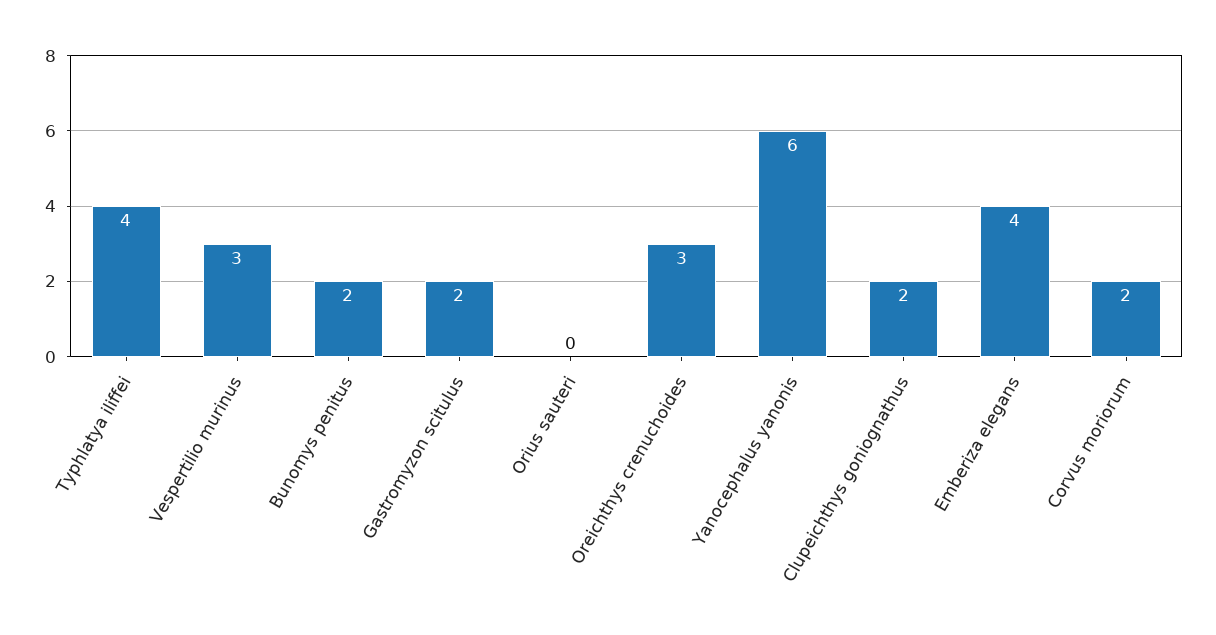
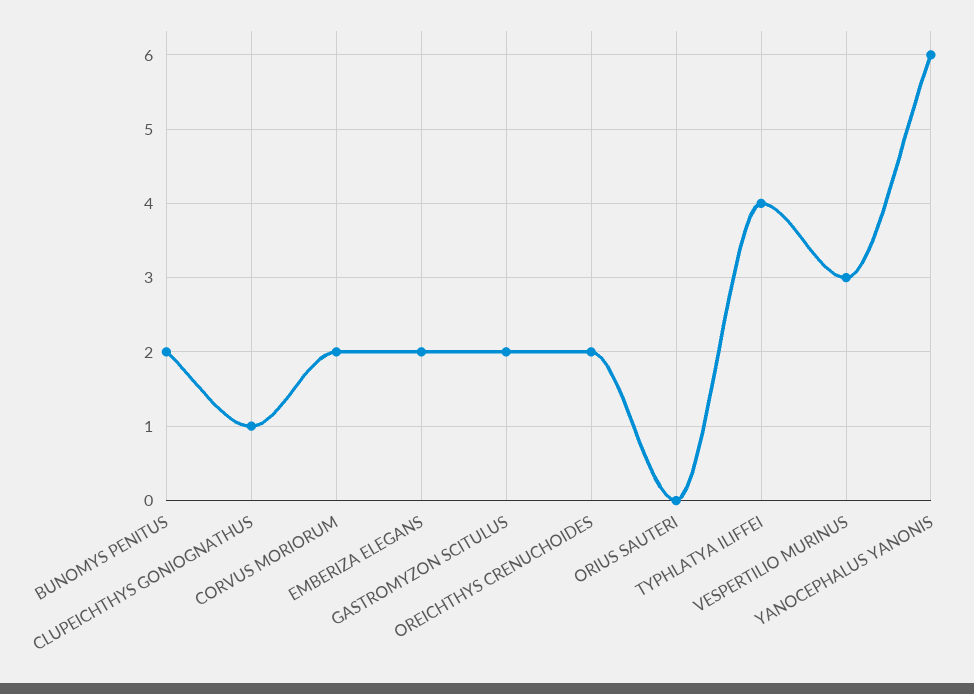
  {
    "Typhlatya iliffei": 4,
    "Vespertilio murinus": 3,
    "Bunomys penitus": 2,
    "Gastromyzon scitulus": 2,
    "Orius sauteri": 0,
-   "Oreichthys crenuchoides": 3,
+   "Oreichthys crenuchoides": 2,
    "Yanocephalus yanonis": 6,
-   "Clupeichthys goniognathus": 2,
+   "Clupeichthys goniognathus": 1,
-   "Emberiza elegans": 4,
+   "Emberiza elegans": 2,
    "Corvus moriorum": 2
  }

